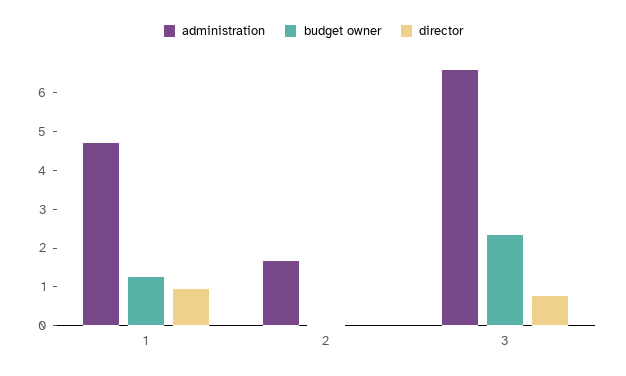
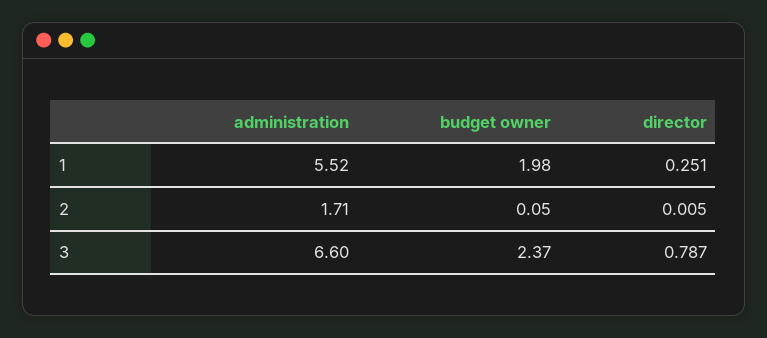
  {
    "administration": {
-     "1": 4.75,
+     "1": 5.52,
      "2": 1.71,
      "3": 6.6
    },
    "budget owner": {
-     "1": 1.25,
+     "1": 1.98,
      "2": 0.05,
      "3": 2.37
    },
    "director": {
-     "1": 1,
+     "1": 0.251,
      "2": 0.005,
      "3": 0.787
    }
  }

